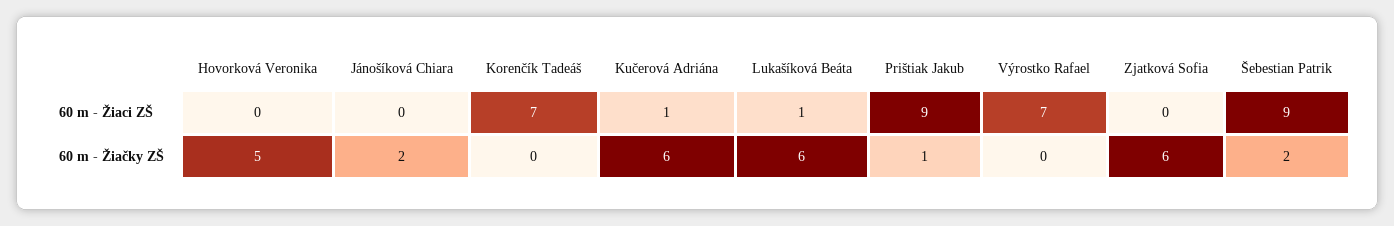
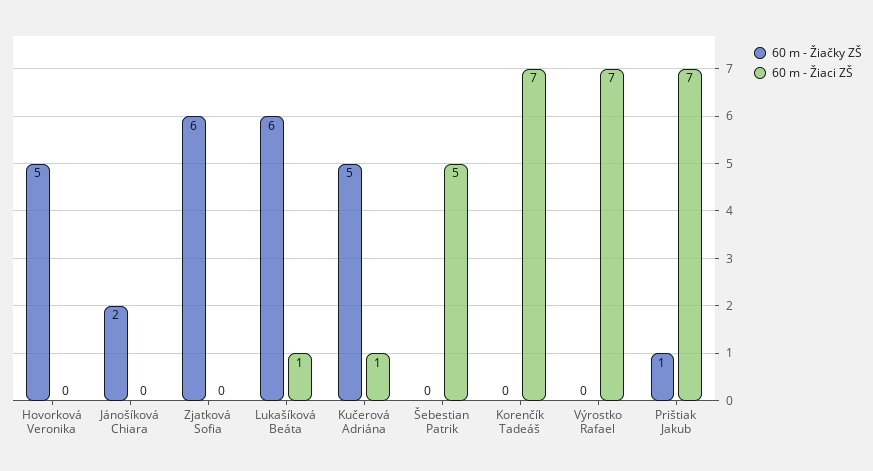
  {
    "60 m - Žiaci ZŠ": {
      "Hovorková Veronika": 0,
      "Jánošíková Chiara": 0,
      "Korenčík Tadeáš": 7,
      "Kučerová Adriána": 1,
      "Lukašíková Beáta": 1,
-     "Prištiak Jakub": 9,
+     "Prištiak Jakub": 7,
      "Výrostko Rafael": 7,
      "Zjatková Sofia": 0,
-     "Šebestian Patrik": 9
+     "Šebestian Patrik": 5
    },
    "60 m - Žiačky ZŠ": {
      "Hovorková Veronika": 5,
      "Jánošíková Chiara": 2,
      "Korenčík Tadeáš": 0,
-     "Kučerová Adriána": 6,
+     "Kučerová Adriána": 5,
      "Lukašíková Beáta": 6,
      "Prištiak Jakub": 1,
      "Výrostko Rafael": 0,
      "Zjatková Sofia": 6,
-     "Šebestian Patrik": 2
+     "Šebestian Patrik": 0
    }
  }

